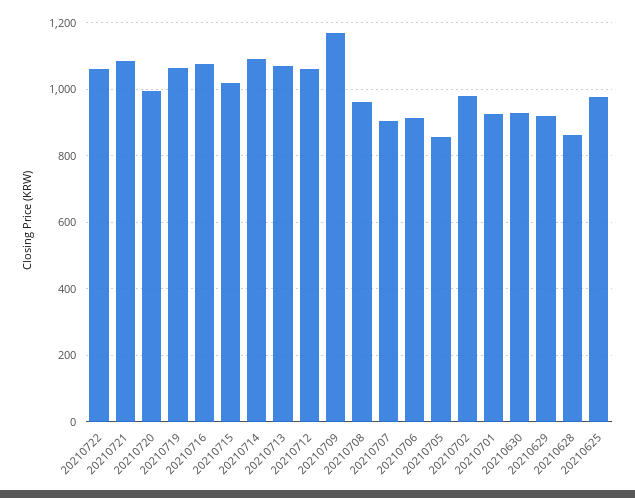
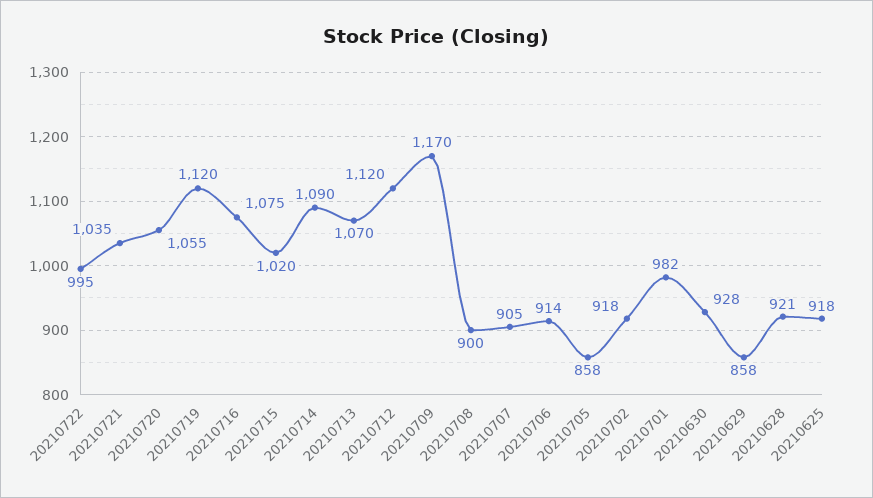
  {
-   "20210722": 1060,
+   "20210722": 995,
-   "20210721": 1080,
+   "20210721": 1035,
-   "20210720": 1000,
+   "20210720": 1055,
-   "20210719": 1060,
+   "20210719": 1120,
    "20210716": 1075,
    "20210715": 1020,
    "20210714": 1090,
    "20210713": 1070,
-   "20210712": 1060,
+   "20210712": 1120,
    "20210709": 1170,
-   "20210708": 960,
+   "20210708": 900,
    "20210707": 905,
    "20210706": 914,
    "20210705": 858,
-   "20210702": 980,
+   "20210702": 918,
-   "20210701": 920,
+   "20210701": 982,
    "20210630": 928,
-   "20210629": 920,
+   "20210629": 858,
-   "20210628": 860,
+   "20210628": 921,
-   "20210625": 980
+   "20210625": 918
  }

